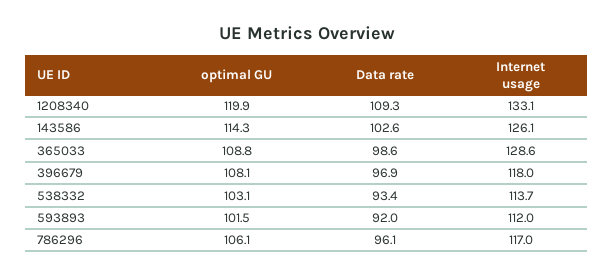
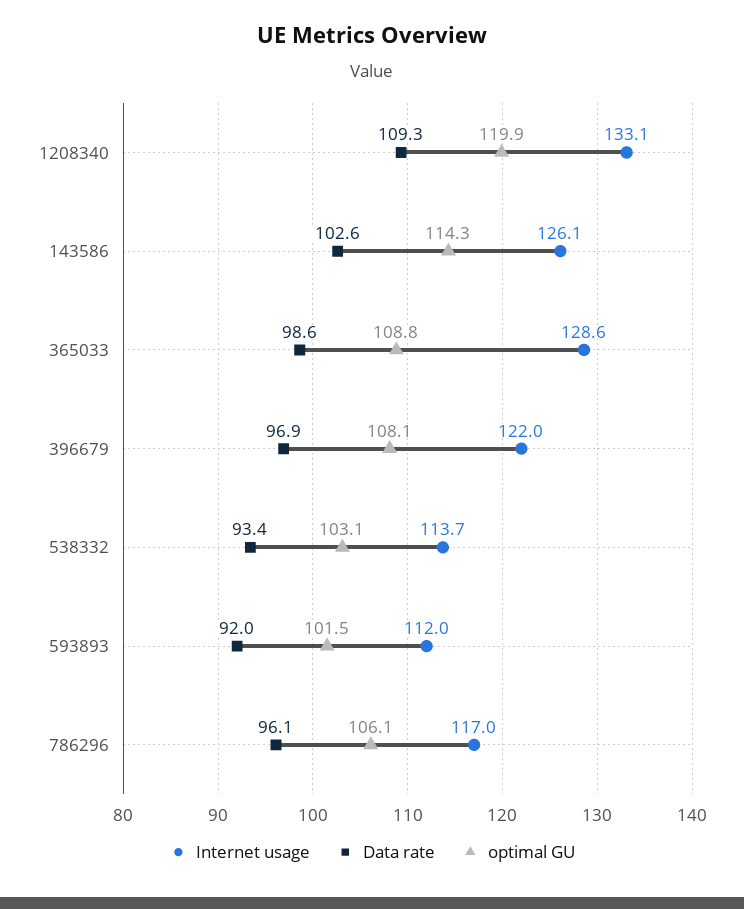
  {
    "optimal GU": {
      "1208340": 119.9,
      "143586": 114.3,
      "365033": 108.8,
      "396679": 108.1,
      "538332": 103.1,
      "593893": 101.5,
      "786296": 106.1
    },
    "Data rate": {
      "1208340": 109.3,
      "143586": 102.6,
      "365033": 98.6,
      "396679": 96.9,
      "538332": 93.4,
      "593893": 92,
      "786296": 96.1
    },
    "Internet usage": {
      "1208340": 133.1,
      "143586": 126.1,
      "365033": 128.6,
-     "396679": 118,
+     "396679": 122,
      "538332": 113.7,
      "593893": 112,
      "786296": 117
    }
  }

